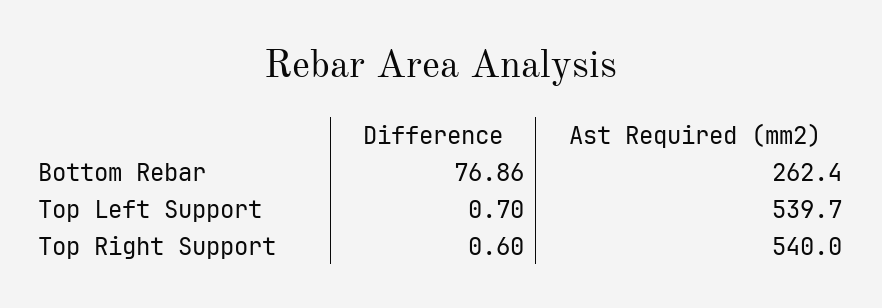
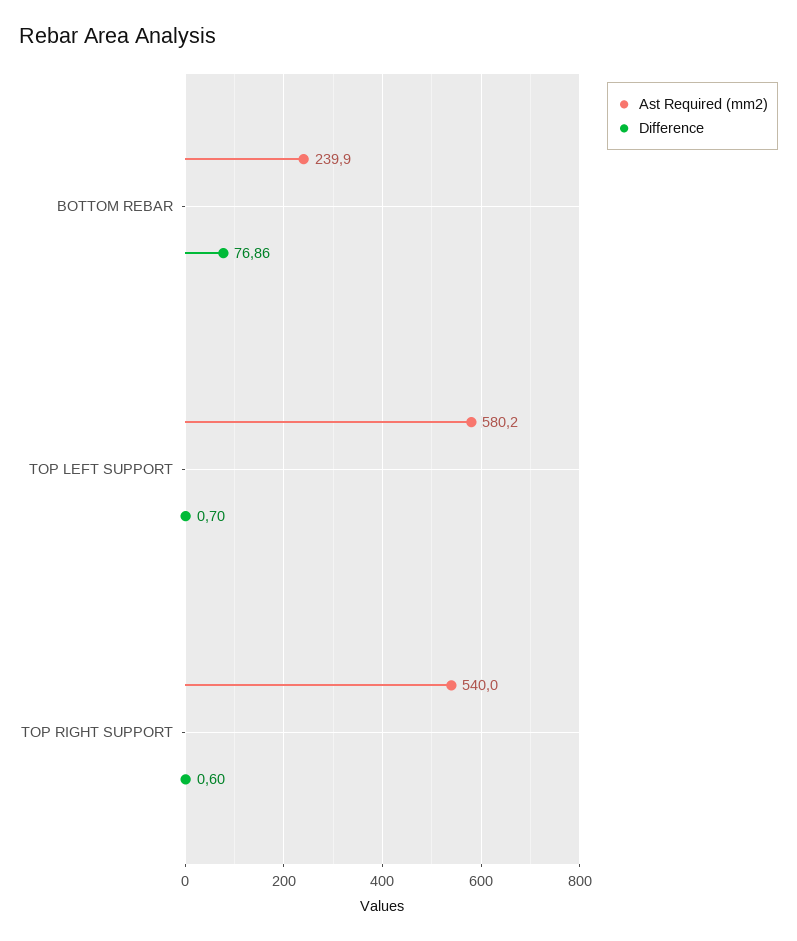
  {
    "Difference": {
      "Bottom Rebar": 76.86,
      "Top Left Support": 0.7,
      "Top Right Support": 0.6
    },
    "Ast Required (mm2)": {
-     "Bottom Rebar": 262.4,
+     "Bottom Rebar": 239.9,
-     "Top Left Support": 539.7,
+     "Top Left Support": 580.2,
      "Top Right Support": 540
    }
  }

